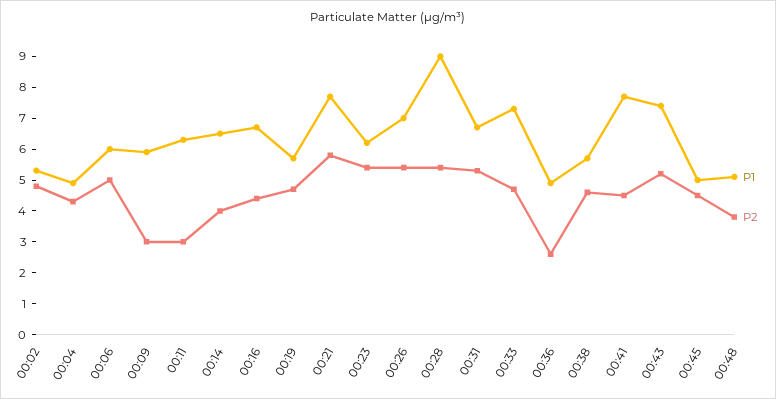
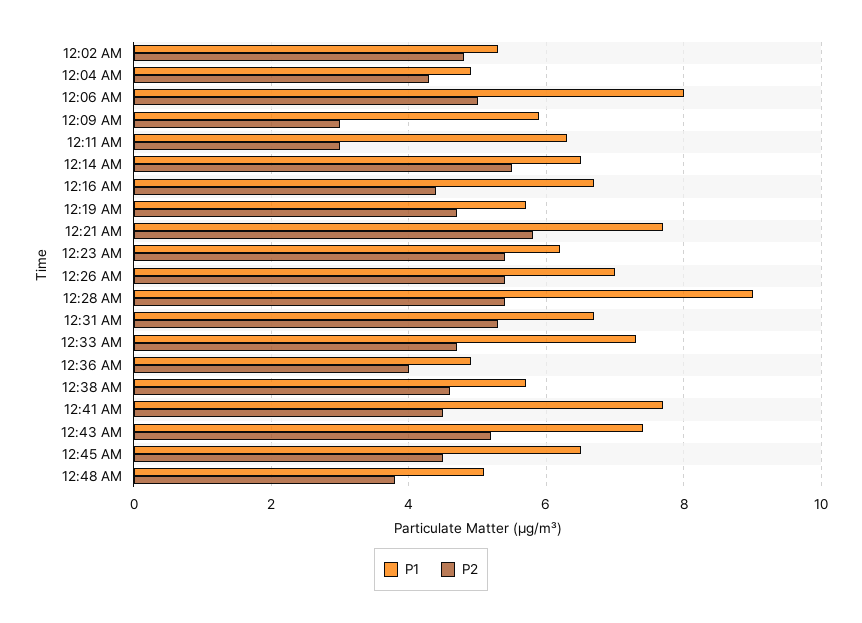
  {
    "P1": {
      "00:02": 5.5,
      "00:04": 5,
-     "00:06": 6,
+     "00:06": 8,
      "00:09": 6,
      "00:11": 6.5,
      "00:14": 6.5,
      "00:16": 6.5,
      "00:19": 5.5,
      "00:21": 7.5,
      "00:23": 6,
      "00:26": 7,
      "00:28": 9,
      "00:31": 6.5,
      "00:33": 7.5,
      "00:36": 5,
      "00:38": 5.5,
      "00:41": 7.5,
      "00:43": 7.5,
-     "00:45": 5,
+     "00:45": 6.5,
      "00:48": 5
    },
    "P2": {
      "00:02": 5,
      "00:04": 4.5,
      "00:06": 5,
      "00:09": 3,
      "00:11": 3,
-     "00:14": 4,
+     "00:14": 5.5,
      "00:16": 4.5,
      "00:19": 4.5,
      "00:21": 6,
      "00:23": 5.5,
      "00:26": 5.5,
      "00:28": 5.5,
      "00:31": 5.5,
      "00:33": 4.5,
-     "00:36": 2.5,
+     "00:36": 4,
      "00:38": 4.5,
      "00:41": 4.5,
      "00:43": 5,
      "00:45": 4.5,
      "00:48": 4
    }
  }

